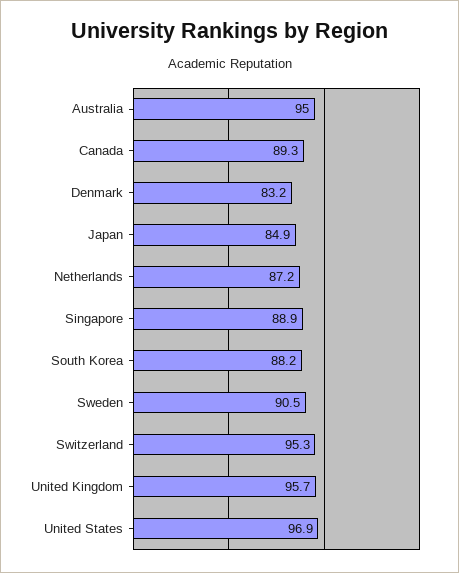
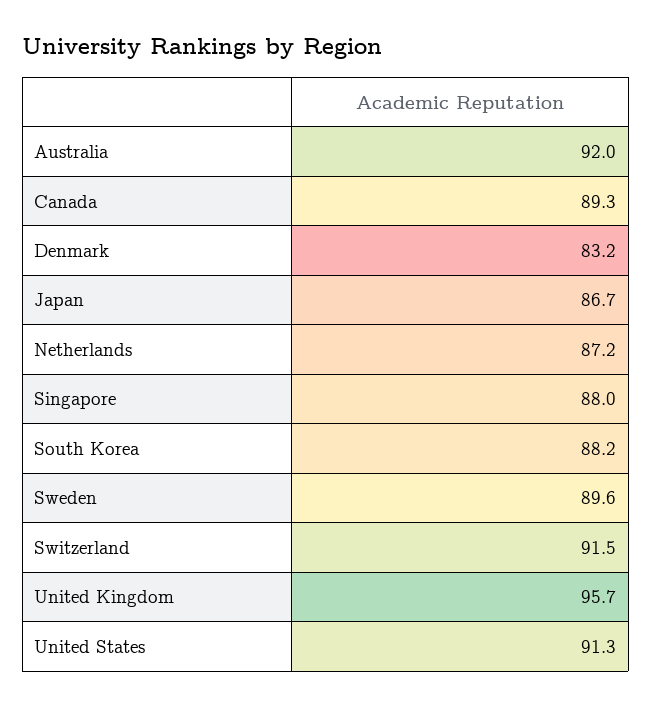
  {
-   "Australia": 95,
+   "Australia": 92,
    "Canada": 89.3,
    "Denmark": 83.2,
-   "Japan": 84.9,
+   "Japan": 86.7,
    "Netherlands": 87.2,
-   "Singapore": 88.9,
+   "Singapore": 88,
    "South Korea": 88.2,
-   "Sweden": 90.5,
+   "Sweden": 89.6,
-   "Switzerland": 95.3,
+   "Switzerland": 91.5,
    "United Kingdom": 95.7,
-   "United States": 96.9
+   "United States": 91.3
  }

